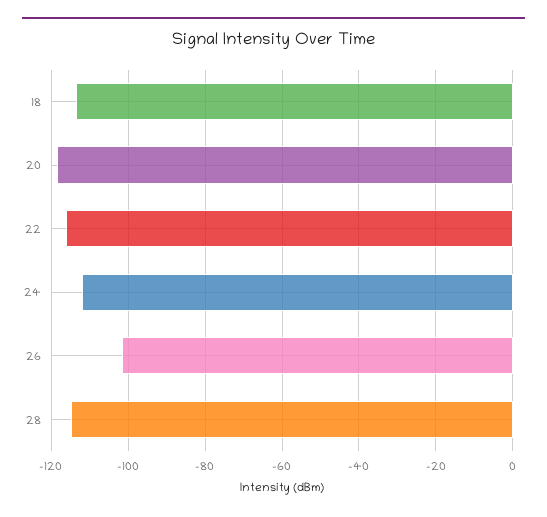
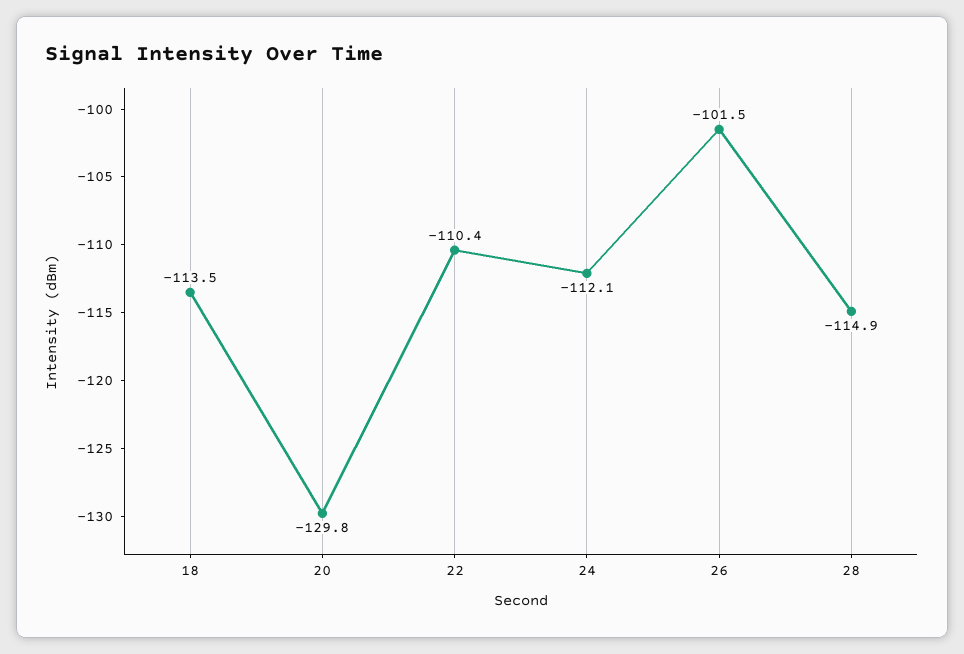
  {
    "18": -113.5,
-   "20": -118,
+   "20": -129.8,
-   "22": -116,
+   "22": -110.4,
    "24": -112.1,
    "26": -101.5,
    "28": -114.9
  }

